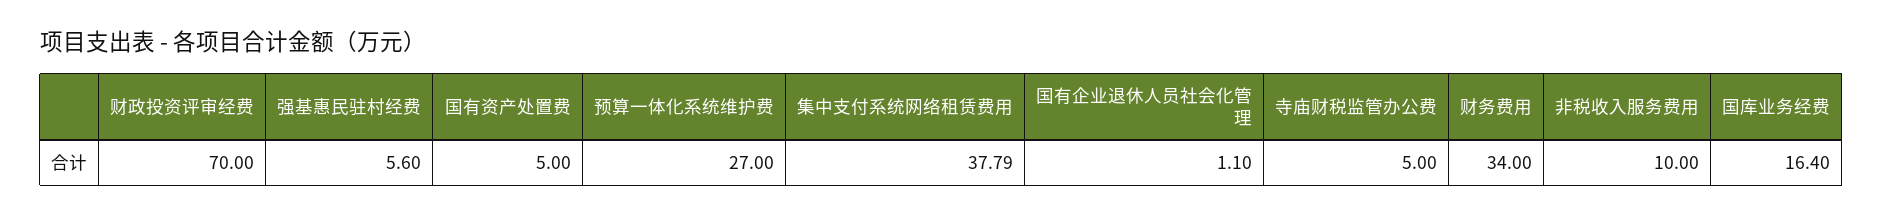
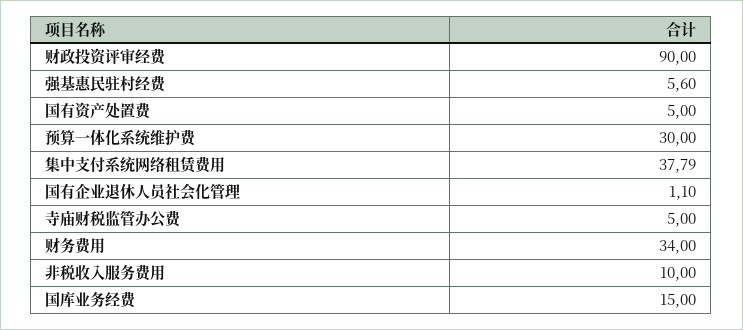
  {
-   "财政投资评审经费": 70,
+   "财政投资评审经费": 90,
    "强基惠民驻村经费": 5.6,
    "国有资产处置费": 5,
-   "预算一体化系统维护费": 27,
+   "预算一体化系统维护费": 30,
    "集中支付系统网络租赁费用": 37.79,
    "国有企业退休人员社会化管理": 1.1,
    "寺庙财税监管办公费": 5,
    "财务费用": 34,
    "非税收入服务费用": 10,
-   "国库业务经费": 16.4
+   "国库业务经费": 15
  }

